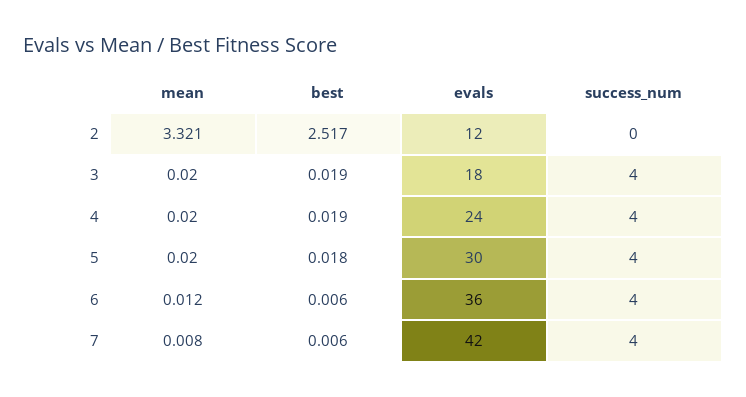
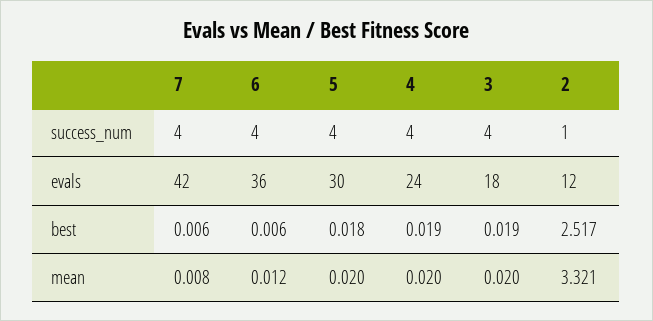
  {
    "mean": {
      "2": 3.321,
      "3": 0.02,
      "4": 0.02,
      "5": 0.02,
      "6": 0.012,
      "7": 0.008
    },
    "best": {
      "2": 2.517,
      "3": 0.019,
      "4": 0.019,
      "5": 0.018,
      "6": 0.006,
      "7": 0.006
    },
    "evals": {
      "2": 12,
      "3": 18,
      "4": 24,
      "5": 30,
      "6": 36,
      "7": 42
    },
    "success_num": {
-     "2": 0,
+     "2": 1,
      "3": 4,
      "4": 4,
      "5": 4,
      "6": 4,
      "7": 4
    }
  }

